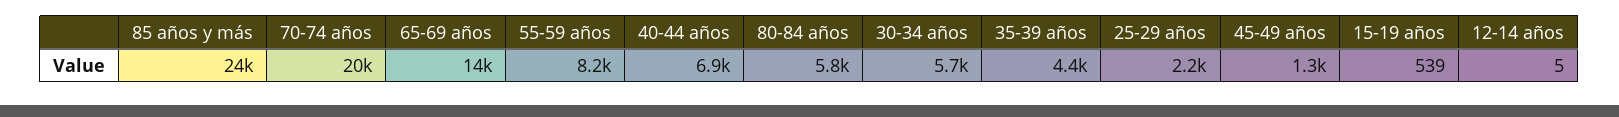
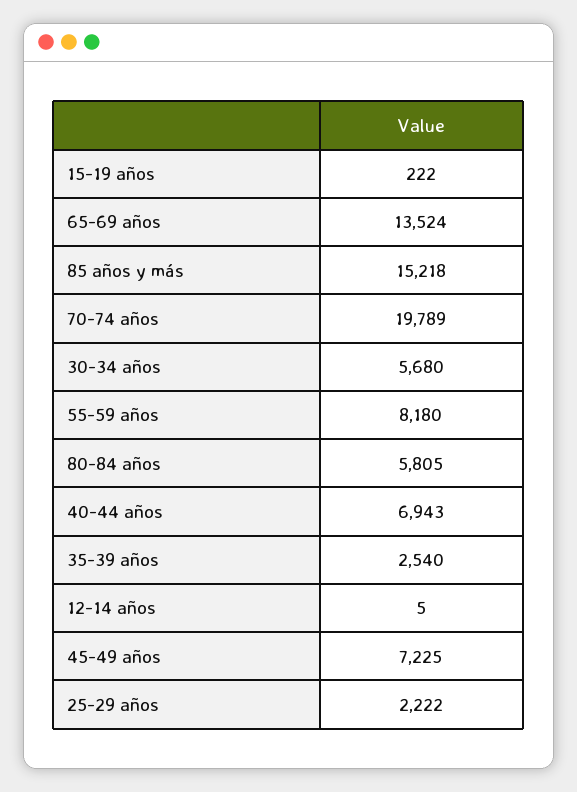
  {
-   "85 años y más": 24000,
+   "85 años y más": 15218,
    "70-74 años": 19789,
    "65-69 años": 13524,
    "55-59 años": 8180,
    "40-44 años": 6943,
    "80-84 años": 5805,
    "30-34 años": 5680,
-   "35-39 años": 4400,
+   "35-39 años": 2540,
    "25-29 años": 2222,
-   "45-49 años": 1300,
+   "45-49 años": 7225,
-   "15-19 años": 539,
+   "15-19 años": 222,
    "12-14 años": 5
  }

